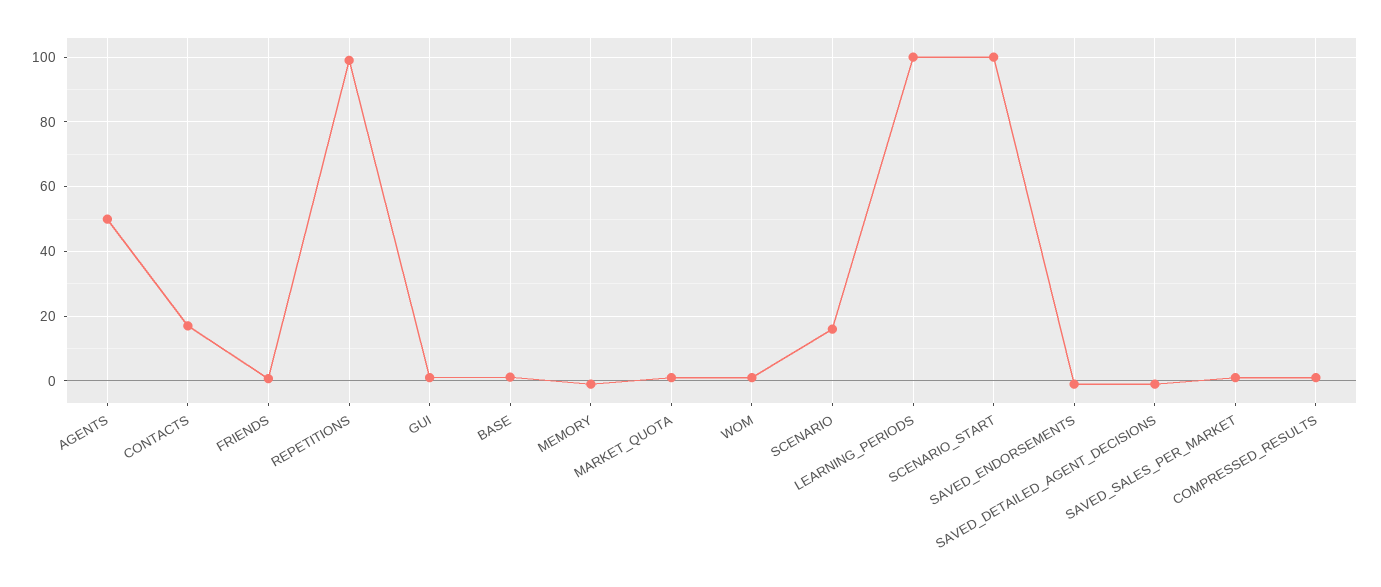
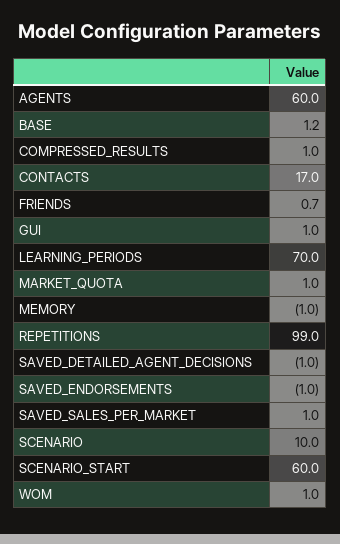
  {
-   "AGENTS": 50,
+   "AGENTS": 60,
    "CONTACTS": 17,
    "FRIENDS": 0.7,
    "REPETITIONS": 99,
    "GUI": 1,
    "BASE": 1.2,
    "MEMORY": -1,
    "MARKET_QUOTA": 1,
    "WOM": 1,
-   "SCENARIO": 16,
+   "SCENARIO": 10,
-   "LEARNING_PERIODS": 100,
+   "LEARNING_PERIODS": 70,
-   "SCENARIO_START": 100,
+   "SCENARIO_START": 60,
    "SAVED_ENDORSEMENTS": -1,
    "SAVED_DETAILED_AGENT_DECISIONS": -1,
    "SAVED_SALES_PER_MARKET": 1,
    "COMPRESSED_RESULTS": 1
  }

